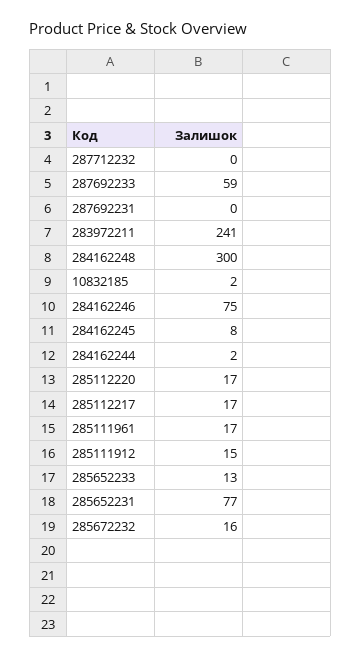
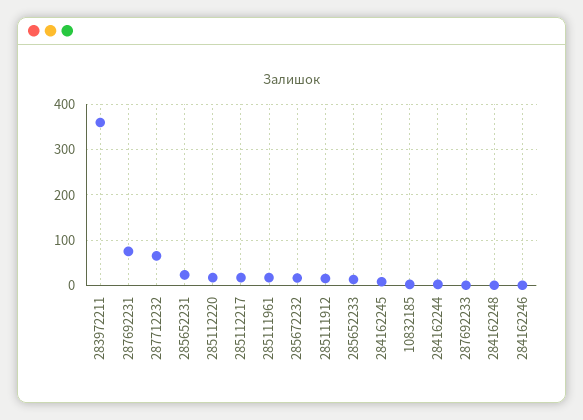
  {
-   "287712232": 0,
+   "287712232": 60,
-   "287692233": 59,
+   "287692233": 0,
-   "287692231": 0,
+   "287692231": 80,
-   "283972211": 241,
+   "283972211": 360,
-   "284162248": 300,
+   "284162248": 0,
    "10832185": 2,
-   "284162246": 75,
+   "284162246": 0,
    "284162245": 8,
    "284162244": 2,
    "285112220": 17,
    "285112217": 17,
    "285111961": 17,
    "285111912": 15,
    "285652233": 13,
-   "285652231": 77,
+   "285652231": 20,
    "285672232": 16
  }

